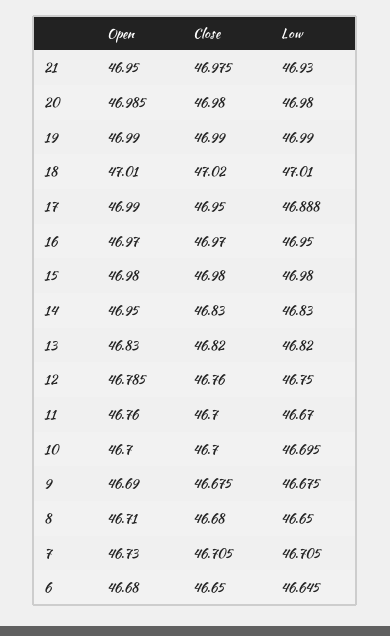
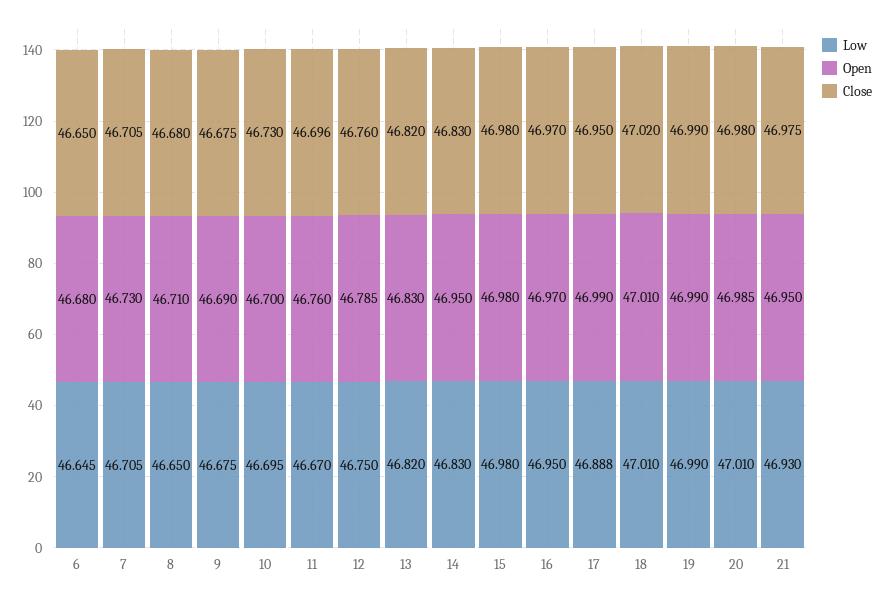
  {
    "Open": {
      "21": 46.95,
      "20": 46.985,
      "19": 46.99,
      "18": 47.01,
      "17": 46.99,
      "16": 46.97,
      "15": 46.98,
      "14": 46.95,
      "13": 46.83,
      "12": 46.785,
      "11": 46.76,
      "10": 46.7,
      "9": 46.69,
      "8": 46.71,
      "7": 46.73,
      "6": 46.68
    },
    "Close": {
      "21": 46.975,
      "20": 46.98,
      "19": 46.99,
      "18": 47.02,
      "17": 46.95,
      "16": 46.97,
      "15": 46.98,
      "14": 46.83,
      "13": 46.82,
      "12": 46.76,
-     "11": 46.7,
+     "11": 46.696,
-     "10": 46.7,
+     "10": 46.73,
      "9": 46.675,
      "8": 46.68,
      "7": 46.705,
      "6": 46.65
    },
    "Low": {
      "21": 46.93,
-     "20": 46.98,
+     "20": 47.01,
      "19": 46.99,
      "18": 47.01,
      "17": 46.888,
      "16": 46.95,
      "15": 46.98,
      "14": 46.83,
      "13": 46.82,
      "12": 46.75,
      "11": 46.67,
      "10": 46.695,
      "9": 46.675,
      "8": 46.65,
      "7": 46.705,
      "6": 46.645
    }
  }

